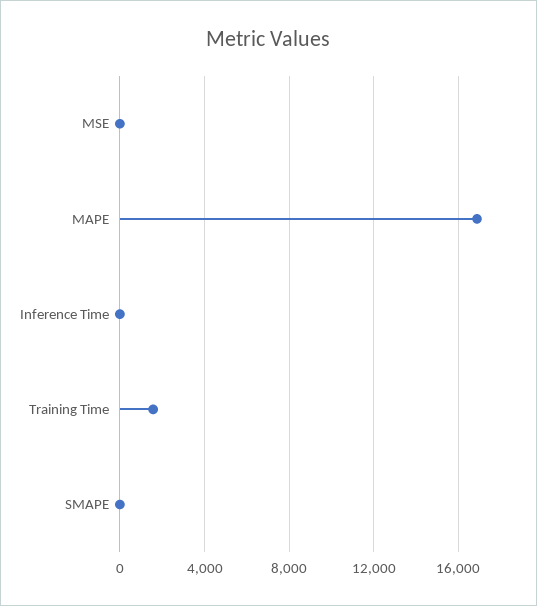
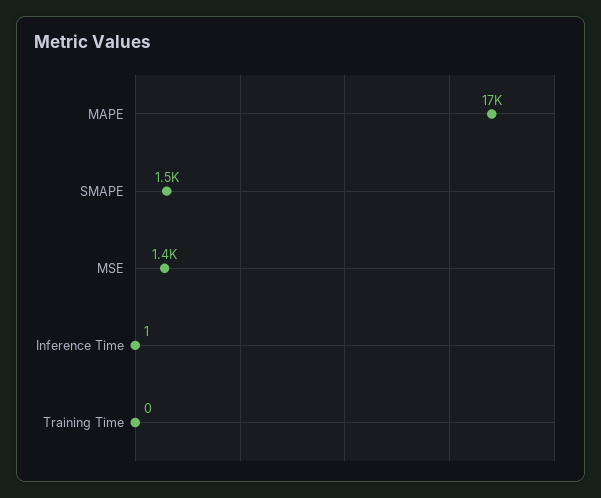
  {
-   "MSE": 0,
+   "MSE": 1400,
    "MAPE": 17000,
    "Inference Time": 1,
-   "Training Time": 1500,
+   "Training Time": 0,
-   "SMAPE": 0
+   "SMAPE": 1500
  }

